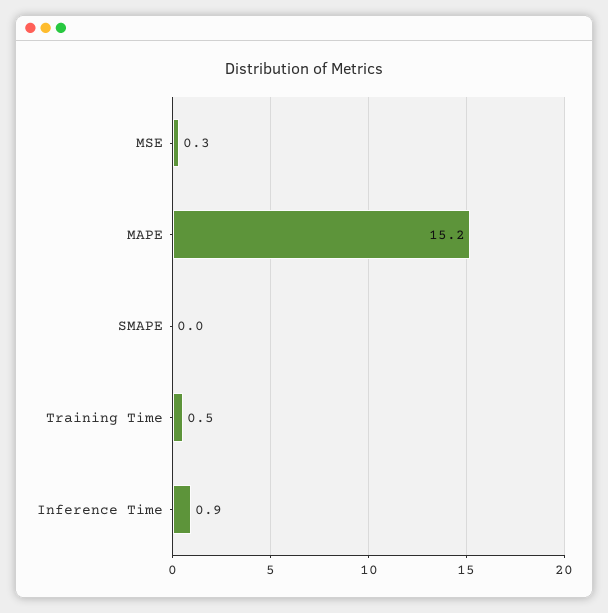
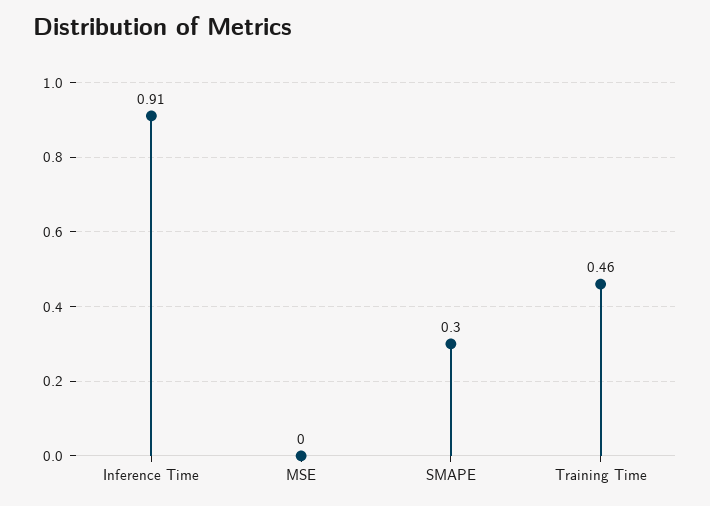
  {
-   "MSE": 0.3,
+   "MSE": 0,
-   "MAPE": 15.2,
-   "SMAPE": 0,
+   "SMAPE": 0.3,
    "Training Time": 0.46,
    "Inference Time": 0.91
  }

